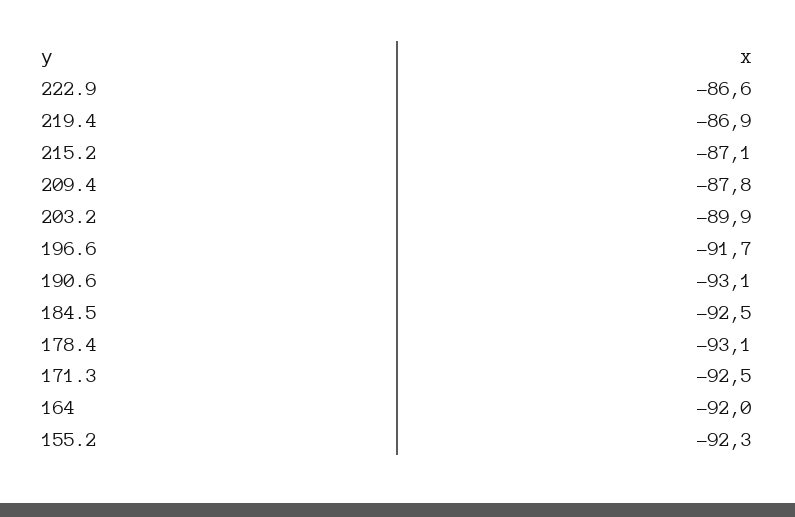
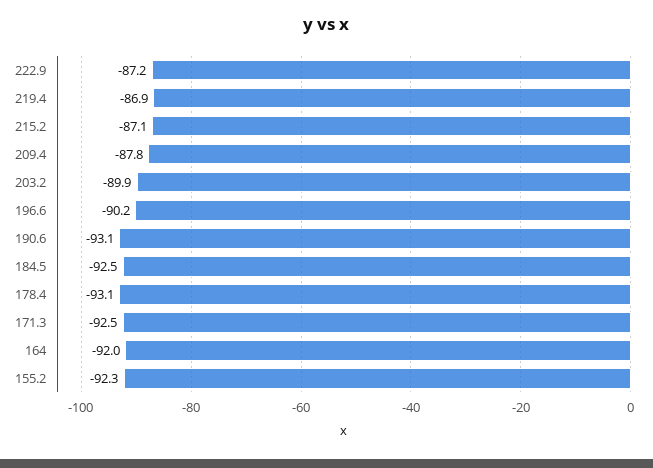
  {
-   "222.9": -86.6,
+   "222.9": -87.2,
    "219.4": -86.9,
    "215.2": -87.1,
    "209.4": -87.8,
    "203.2": -89.9,
-   "196.6": -91.7,
+   "196.6": -90.2,
    "190.6": -93.1,
    "184.5": -92.5,
    "178.4": -93.1,
    "171.3": -92.5,
    "164": -92,
    "155.2": -92.3
  }

